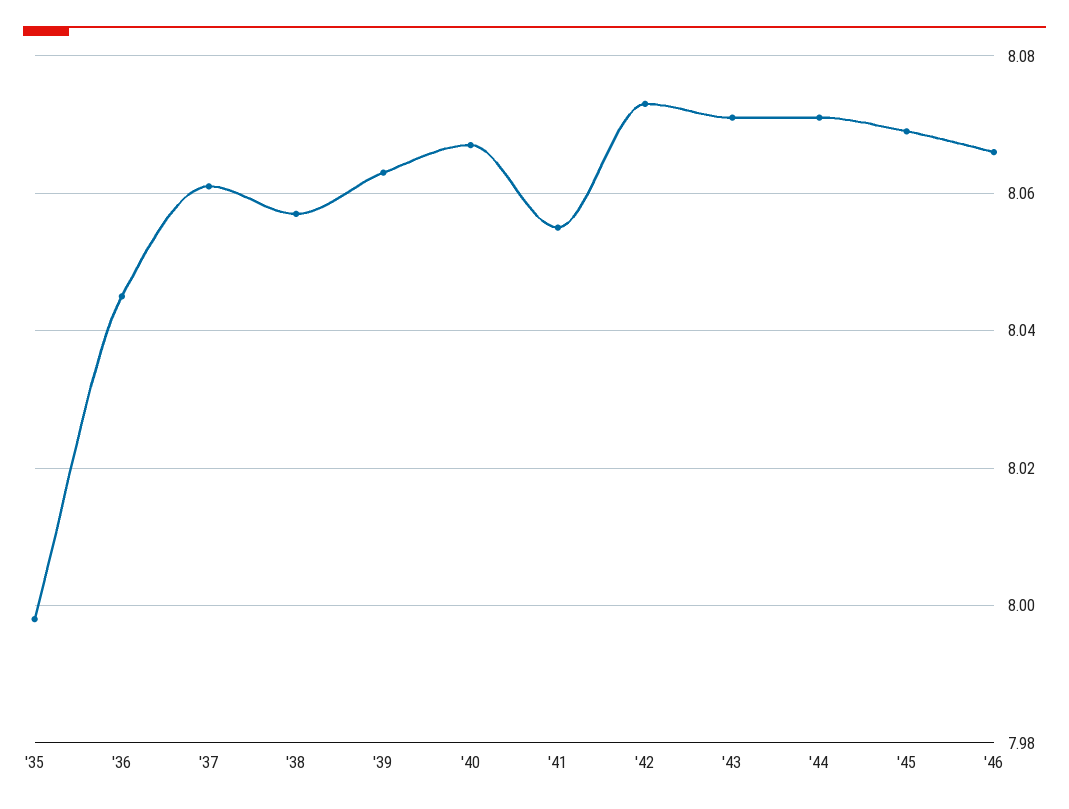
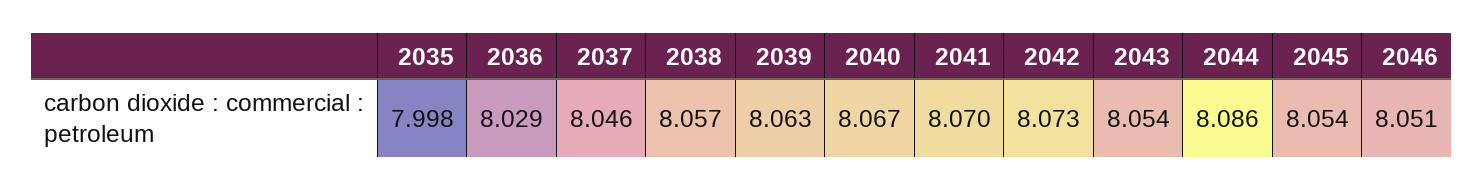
  {
    "'35": 7.998,
-   "'36": 8.045,
+   "'36": 8.029,
-   "'37": 8.06,
+   "'37": 8.046,
    "'38": 8.057,
    "'39": 8.063,
    "'40": 8.067,
-   "'41": 8.055,
+   "'41": 8.07,
    "'42": 8.073,
-   "'43": 8.07,
+   "'43": 8.054,
-   "'44": 8.07,
+   "'44": 8.086,
-   "'45": 8.07,
+   "'45": 8.054,
-   "'46": 8.065
+   "'46": 8.051
  }

